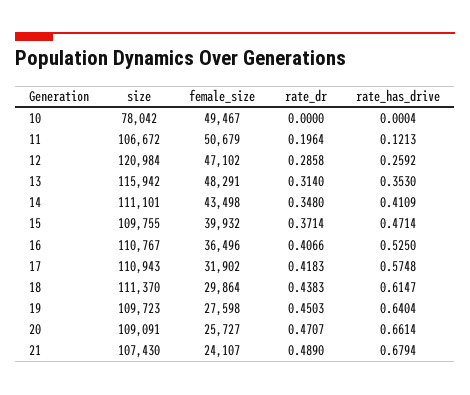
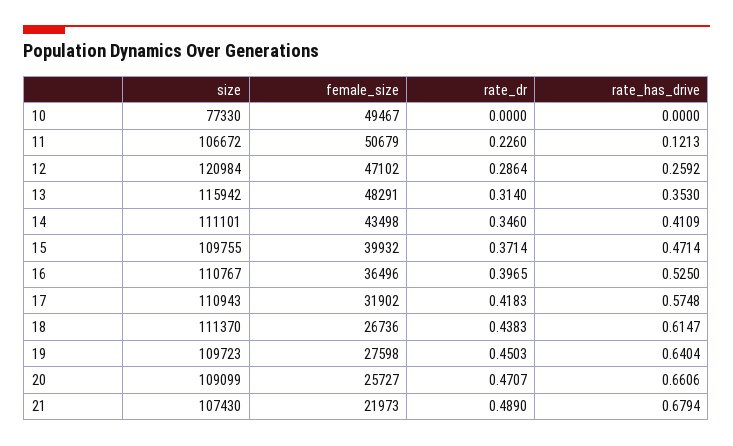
  {
    "size": {
-     "10": 78042,
+     "10": 77330,
      "11": 106672,
      "12": 120984,
      "13": 115942,
      "14": 111101,
      "15": 109755,
      "16": 110767,
      "17": 110943,
      "18": 111370,
      "19": 109723,
-     "20": 109091,
+     "20": 109099,
      "21": 107430
    },
    "female_size": {
      "10": 49467,
      "11": 50679,
      "12": 47102,
      "13": 48291,
      "14": 43498,
      "15": 39932,
      "16": 36496,
      "17": 31902,
-     "18": 29864,
+     "18": 26736,
      "19": 27598,
      "20": 25727,
-     "21": 24107
+     "21": 21973
    },
    "rate_dr": {
      "10": 0,
-     "11": 0.1964,
+     "11": 0.226,
-     "12": 0.2858,
+     "12": 0.2864,
      "13": 0.314,
-     "14": 0.348,
+     "14": 0.346,
      "15": 0.3714,
-     "16": 0.4066,
+     "16": 0.3965,
      "17": 0.4183,
      "18": 0.4383,
      "19": 0.4503,
      "20": 0.4707,
      "21": 0.489
    },
    "rate_has_drive": {
-     "10": 0.0004,
+     "10": 0,
      "11": 0.1213,
      "12": 0.2592,
      "13": 0.353,
      "14": 0.4109,
      "15": 0.4714,
      "16": 0.525,
      "17": 0.5748,
      "18": 0.6147,
      "19": 0.6404,
-     "20": 0.6614,
+     "20": 0.6606,
      "21": 0.6794
    }
  }

